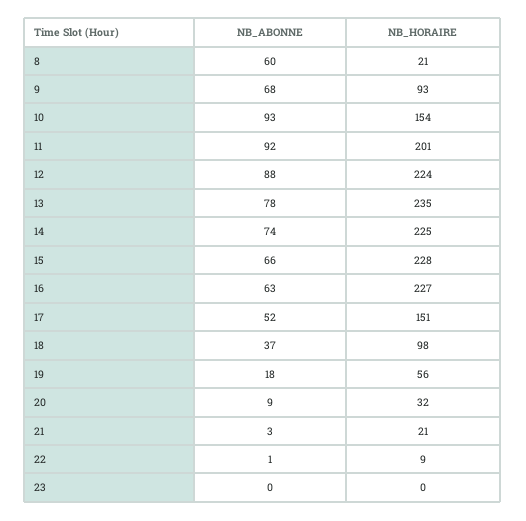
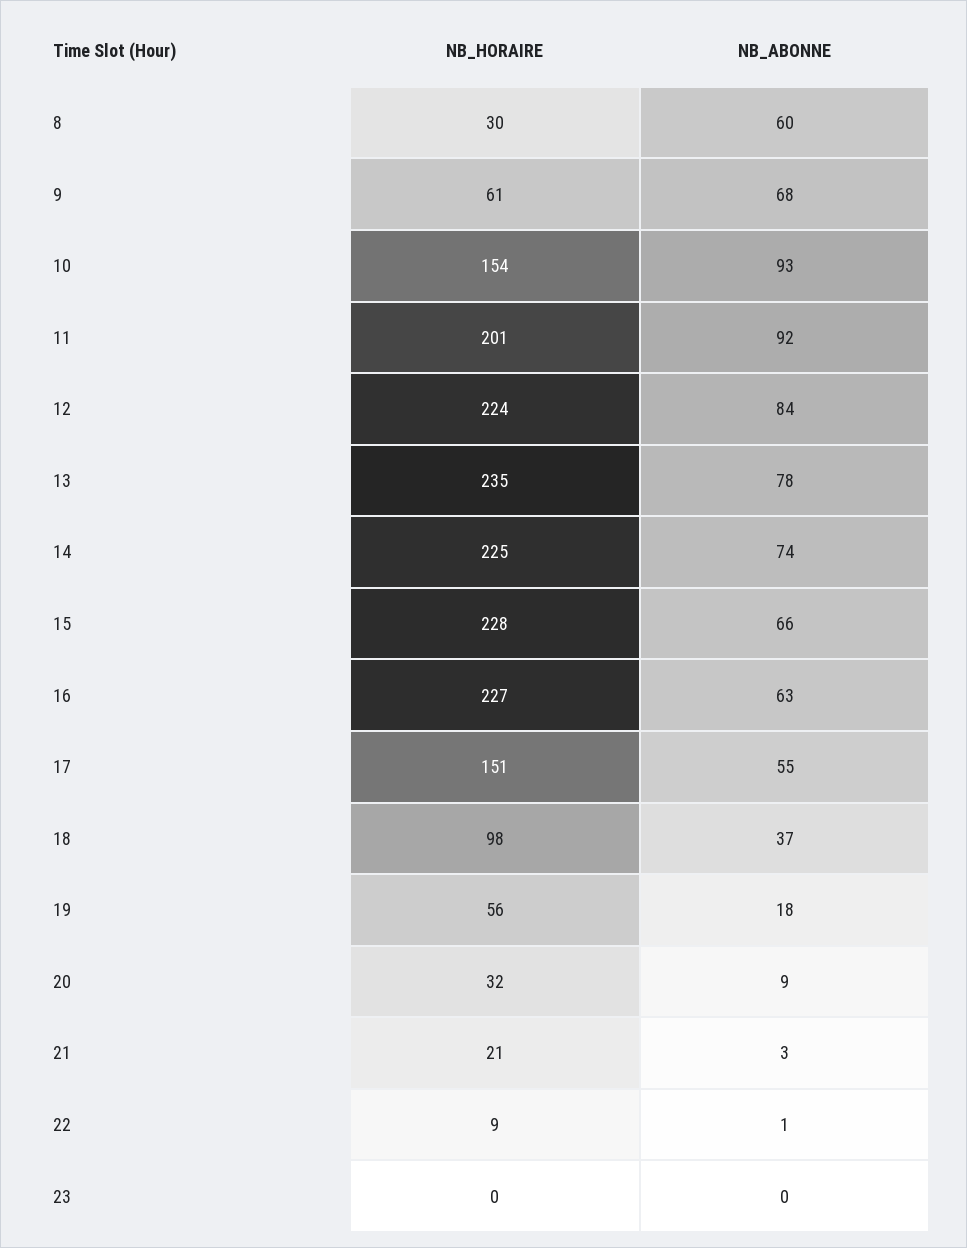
  {
    "NB_ABONNE": {
      "8": 60,
      "9": 68,
      "10": 93,
      "11": 92,
-     "12": 88,
+     "12": 84,
      "13": 78,
      "14": 74,
      "15": 66,
      "16": 63,
-     "17": 52,
+     "17": 55,
      "18": 37,
      "19": 18,
      "20": 9,
      "21": 3,
      "22": 1,
      "23": 0
    },
    "NB_HORAIRE": {
-     "8": 21,
+     "8": 30,
-     "9": 93,
+     "9": 61,
      "10": 154,
      "11": 201,
      "12": 224,
      "13": 235,
      "14": 225,
      "15": 228,
      "16": 227,
      "17": 151,
      "18": 98,
      "19": 56,
      "20": 32,
      "21": 21,
      "22": 9,
      "23": 0
    }
  }

